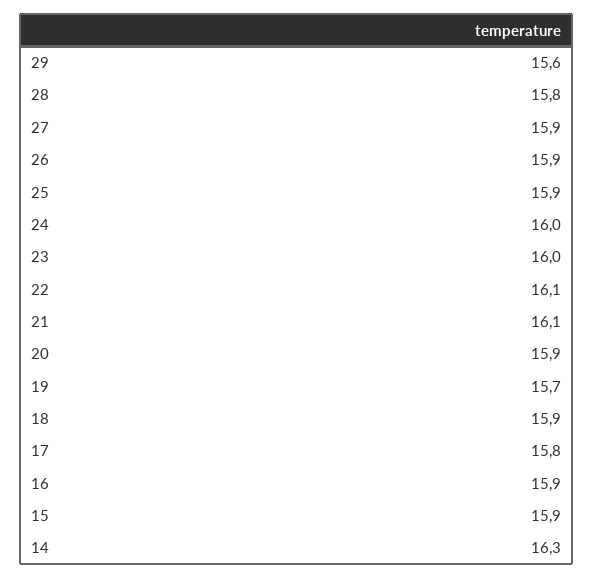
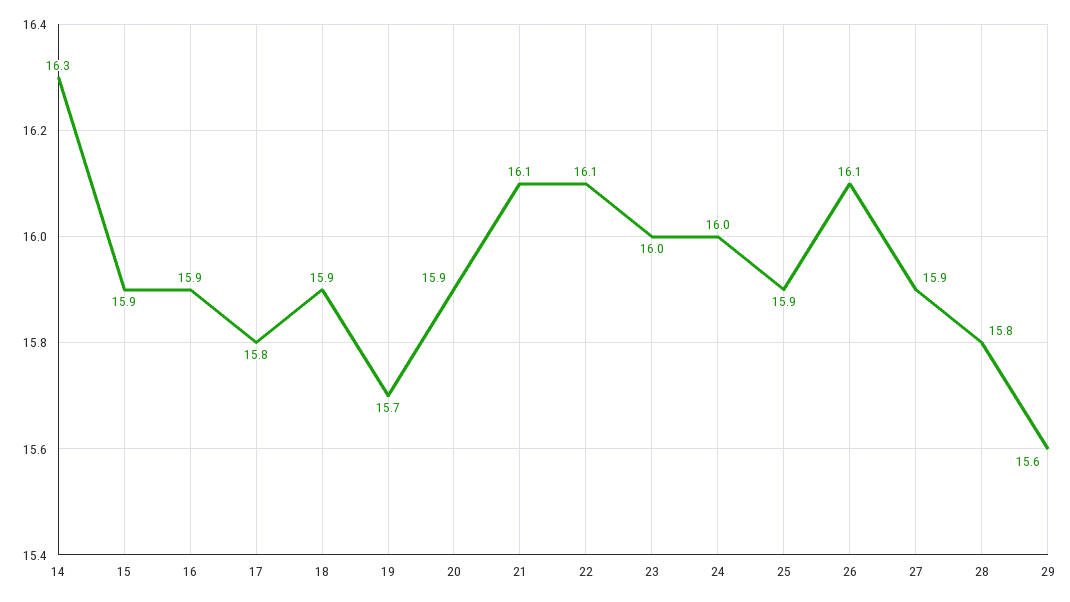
  {
    "29": 15.6,
    "28": 15.8,
    "27": 15.9,
-   "26": 15.9,
+   "26": 16.1,
    "25": 15.9,
    "24": 16,
    "23": 16,
    "22": 16.1,
    "21": 16.1,
    "20": 15.9,
    "19": 15.7,
    "18": 15.9,
    "17": 15.8,
    "16": 15.9,
    "15": 15.9,
    "14": 16.3
  }

